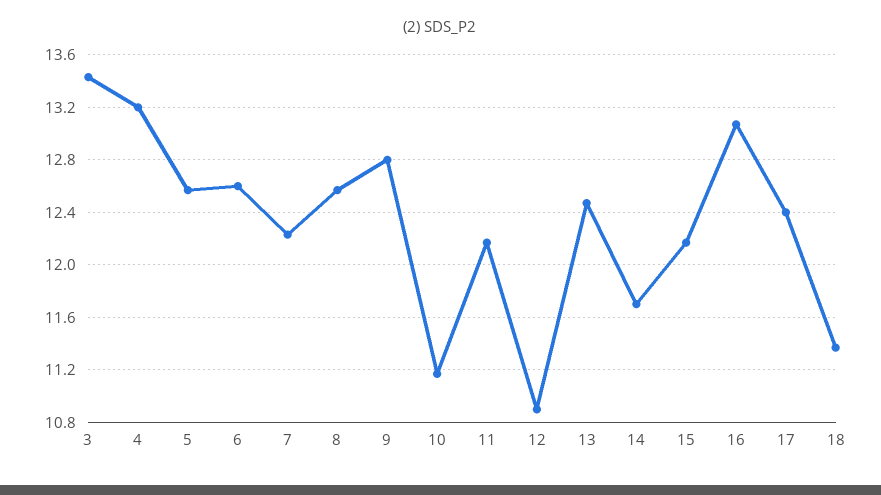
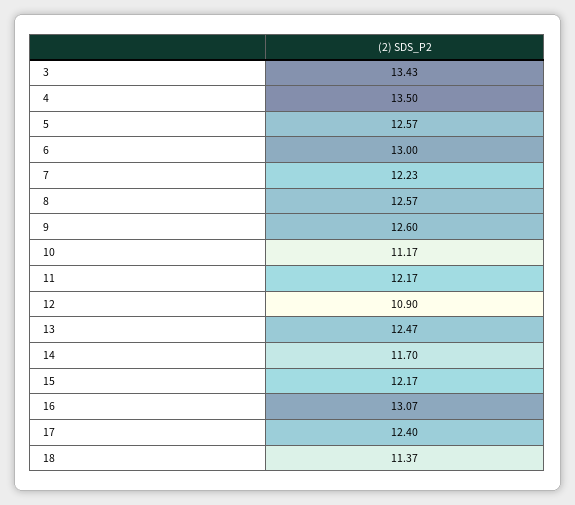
  {
    "3": 13.43,
-   "4": 13.2,
+   "4": 13.5,
    "5": 12.57,
-   "6": 12.6,
+   "6": 13,
    "7": 12.23,
    "8": 12.57,
-   "9": 12.8,
+   "9": 12.6,
    "10": 11.17,
    "11": 12.17,
    "12": 10.9,
    "13": 12.47,
    "14": 11.7,
    "15": 12.17,
    "16": 13.07,
    "17": 12.4,
    "18": 11.37
  }

